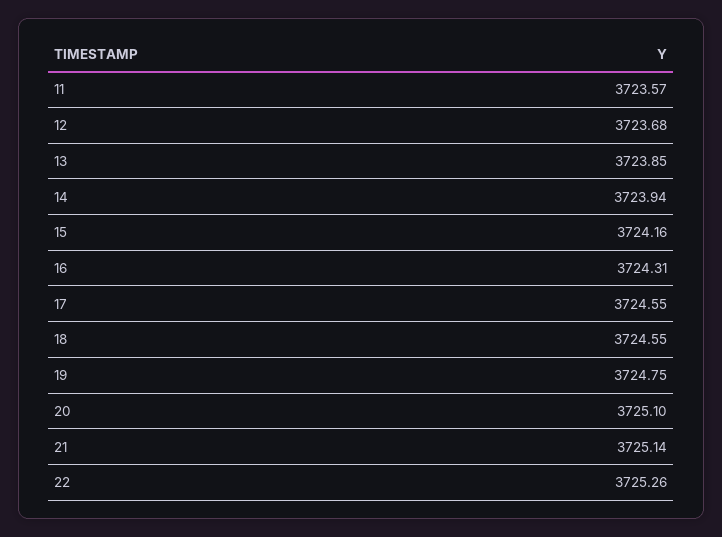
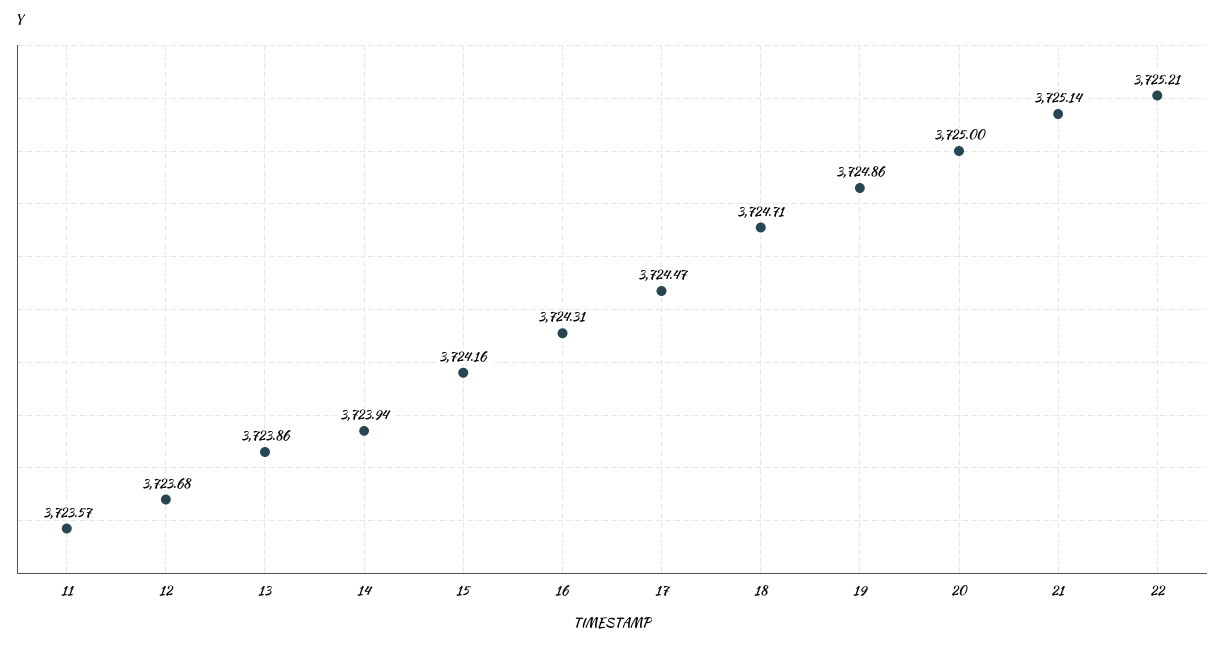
  {
    "11": 3723.57,
    "12": 3723.68,
-   "13": 3723.85,
+   "13": 3723.86,
    "14": 3723.94,
    "15": 3724.16,
    "16": 3724.31,
-   "17": 3724.55,
+   "17": 3724.47,
-   "18": 3724.55,
+   "18": 3724.71,
-   "19": 3724.75,
+   "19": 3724.86,
-   "20": 3725.1,
+   "20": 3725,
    "21": 3725.14,
-   "22": 3725.26
+   "22": 3725.21
  }

